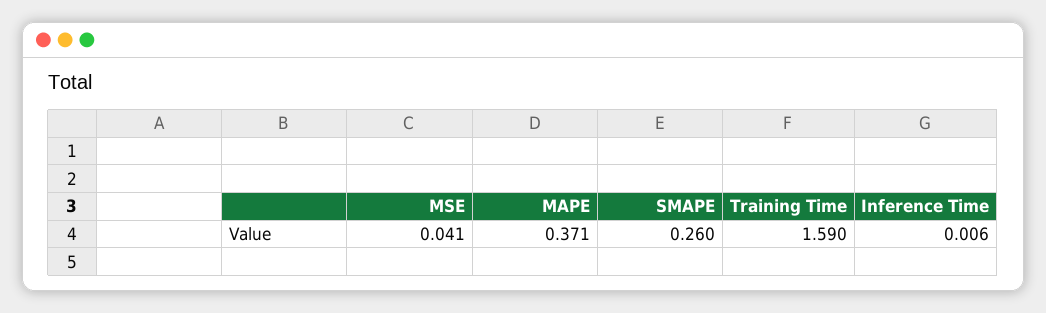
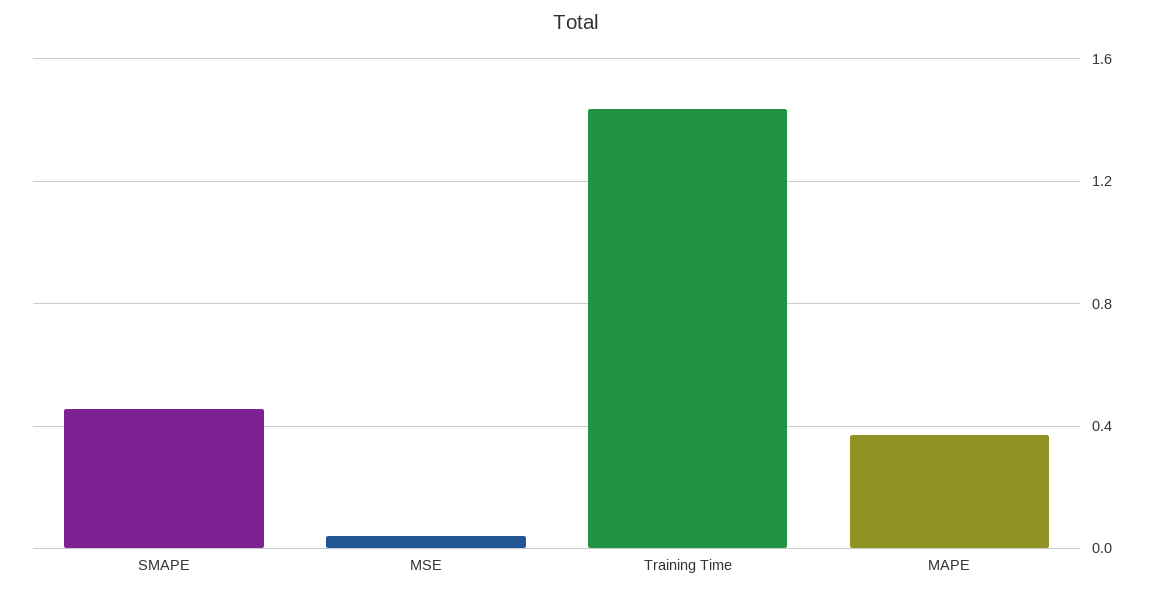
  {
    "MSE": 0.041,
    "MAPE": 0.371,
-   "SMAPE": 0.26,
+   "SMAPE": 0.45,
-   "Training Time": 1.59,
+   "Training Time": 1.45
-   "Inference Time": 0.006
  }

